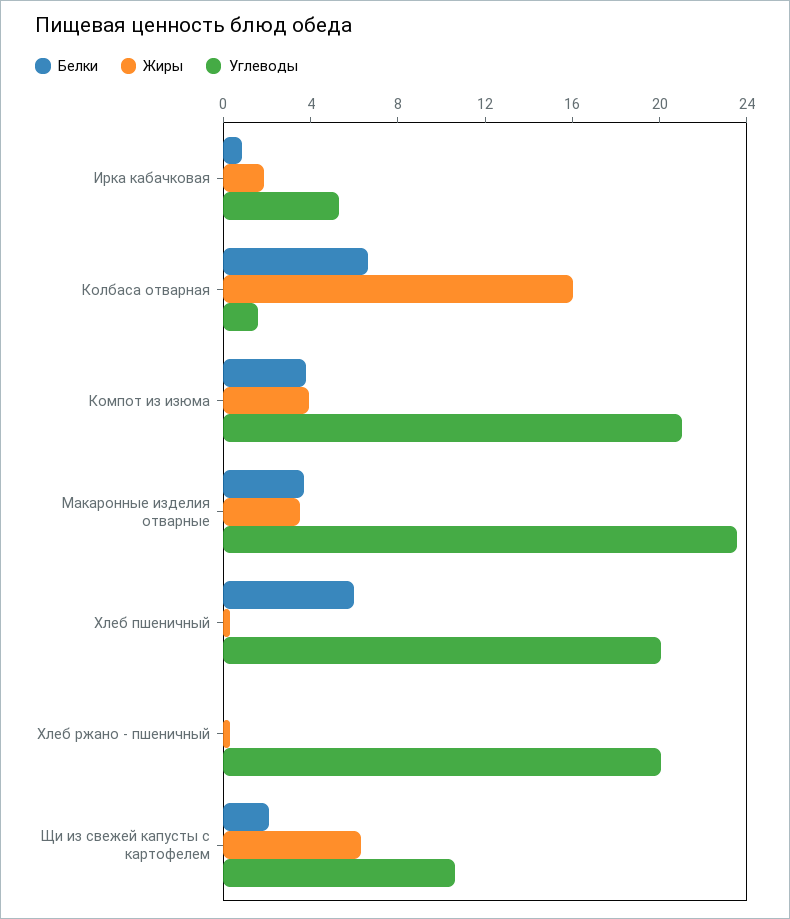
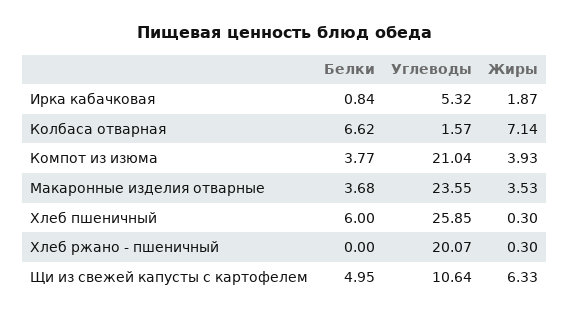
  {
    "Белки": {
      "Ирка кабачковая": 0.84,
      "Колбаса отварная": 6.62,
      "Компот из изюма": 3.77,
      "Макаронные изделия отварные": 3.68,
      "Хлеб пшеничный": 6,
      "Хлеб ржано - пшеничный": 0,
-     "Щи из свежей капусты с картофелем": 2
+     "Щи из свежей капусты с картофелем": 4.95
    },
    "Жиры": {
      "Ирка кабачковая": 1.87,
-     "Колбаса отварная": 16,
+     "Колбаса отварная": 7.14,
      "Компот из изюма": 3.93,
      "Макаронные изделия отварные": 3.53,
      "Хлеб пшеничный": 0.3,
      "Хлеб ржано - пшеничный": 0.3,
      "Щи из свежей капусты с картофелем": 6.33
    },
    "Углеводы": {
      "Ирка кабачковая": 5.32,
      "Колбаса отварная": 1.57,
      "Компот из изюма": 21.04,
      "Макаронные изделия отварные": 23.55,
-     "Хлеб пшеничный": 20,
+     "Хлеб пшеничный": 25.85,
      "Хлеб ржано - пшеничный": 20.07,
      "Щи из свежей капусты с картофелем": 10.64
    }
  }

